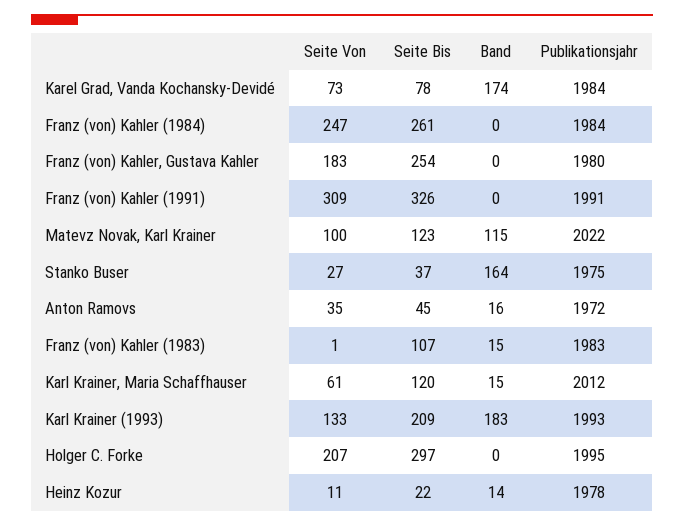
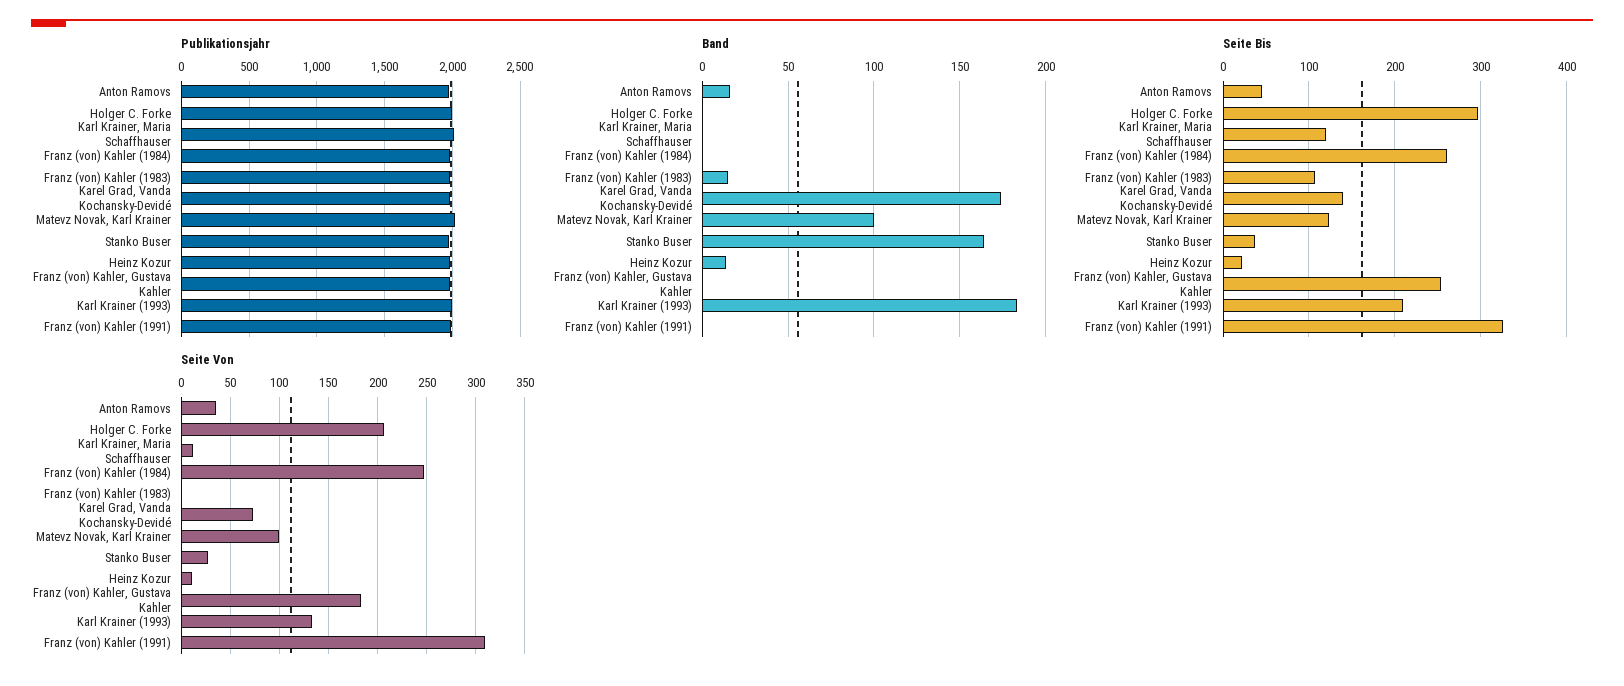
  {
    "Seite Von": {
      "Karel Grad, Vanda Kochansky-Devidé": 73,
      "Franz (von) Kahler (1984)": 247,
      "Franz (von) Kahler, Gustava Kahler": 183,
      "Franz (von) Kahler (1991)": 309,
      "Matevz Novak, Karl Krainer": 100,
      "Stanko Buser": 27,
      "Anton Ramovs": 35,
      "Franz (von) Kahler (1983)": 1,
-     "Karl Krainer, Maria Schaffhauser": 61,
+     "Karl Krainer, Maria Schaffhauser": 10,
      "Karl Krainer (1993)": 133,
      "Holger C. Forke": 207,
      "Heinz Kozur": 11
    },
    "Seite Bis": {
-     "Karel Grad, Vanda Kochansky-Devidé": 78,
+     "Karel Grad, Vanda Kochansky-Devidé": 140,
      "Franz (von) Kahler (1984)": 261,
      "Franz (von) Kahler, Gustava Kahler": 254,
      "Franz (von) Kahler (1991)": 326,
      "Matevz Novak, Karl Krainer": 123,
      "Stanko Buser": 37,
      "Anton Ramovs": 45,
      "Franz (von) Kahler (1983)": 107,
      "Karl Krainer, Maria Schaffhauser": 120,
      "Karl Krainer (1993)": 209,
      "Holger C. Forke": 297,
      "Heinz Kozur": 22
    },
    "Band": {
      "Karel Grad, Vanda Kochansky-Devidé": 174,
      "Franz (von) Kahler (1984)": 0,
      "Franz (von) Kahler, Gustava Kahler": 0,
      "Franz (von) Kahler (1991)": 0,
-     "Matevz Novak, Karl Krainer": 115,
+     "Matevz Novak, Karl Krainer": 100,
      "Stanko Buser": 164,
      "Anton Ramovs": 16,
      "Franz (von) Kahler (1983)": 15,
-     "Karl Krainer, Maria Schaffhauser": 15,
+     "Karl Krainer, Maria Schaffhauser": 0,
      "Karl Krainer (1993)": 183,
      "Holger C. Forke": 0,
      "Heinz Kozur": 14
    },
    "Publikationsjahr": {
      "Karel Grad, Vanda Kochansky-Devidé": 1984,
      "Franz (von) Kahler (1984)": 1984,
      "Franz (von) Kahler, Gustava Kahler": 1980,
      "Franz (von) Kahler (1991)": 1991,
      "Matevz Novak, Karl Krainer": 2022,
      "Stanko Buser": 1975,
      "Anton Ramovs": 1972,
      "Franz (von) Kahler (1983)": 1983,
      "Karl Krainer, Maria Schaffhauser": 2012,
      "Karl Krainer (1993)": 1993,
      "Holger C. Forke": 1995,
      "Heinz Kozur": 1978
    }
  }

